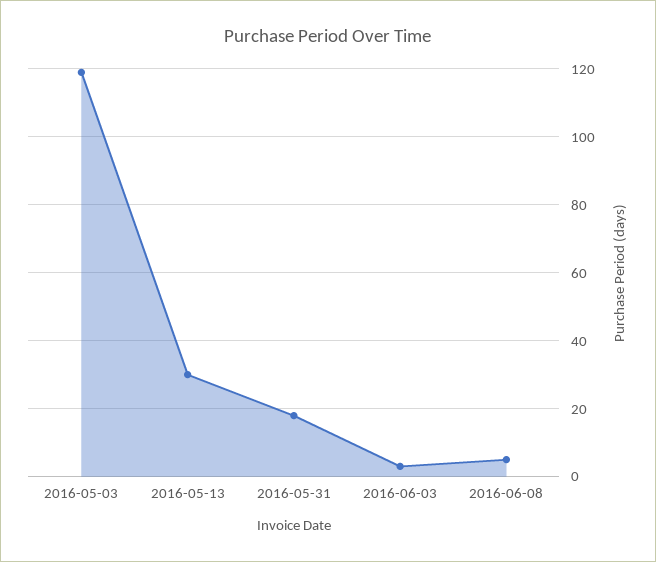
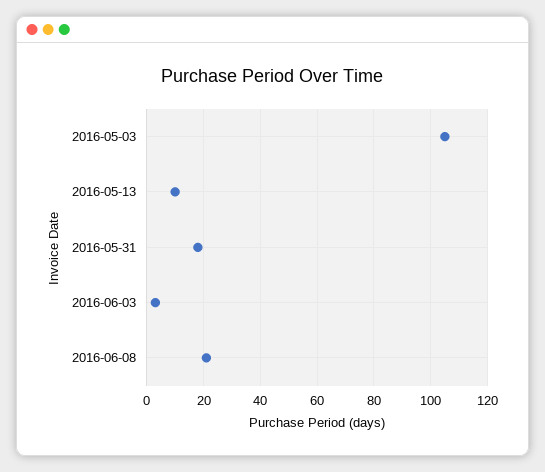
  {
-   "2016-05-03": 120,
+   "2016-05-03": 105,
-   "2016-05-13": 30,
+   "2016-05-13": 10,
    "2016-05-31": 20,
    "2016-06-03": 5,
-   "2016-06-08": 5
+   "2016-06-08": 20
  }

